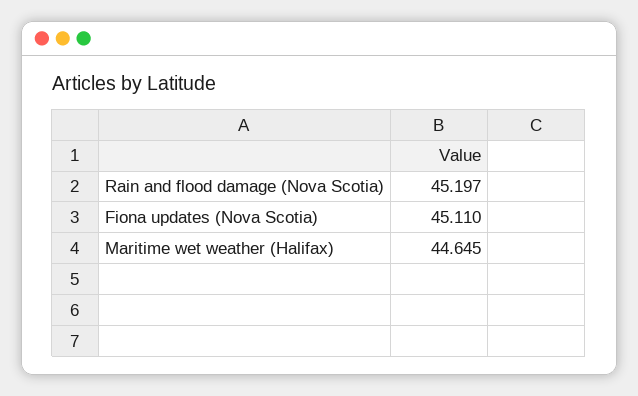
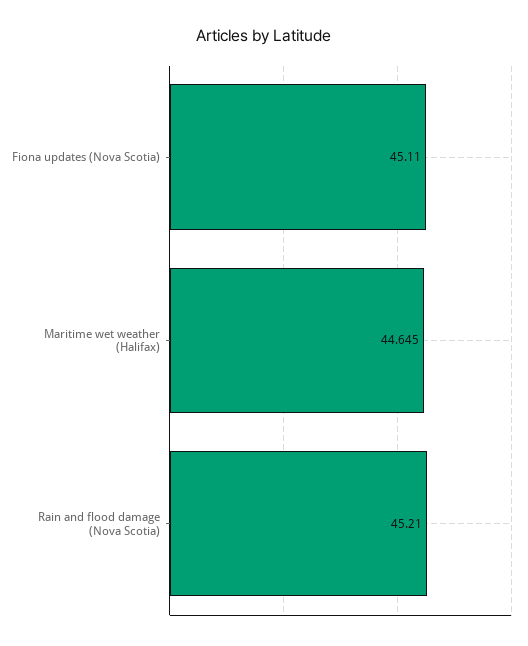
  {
-   "Rain and flood damage (Nova Scotia)": 45.197,
+   "Rain and flood damage (Nova Scotia)": 45.21,
    "Fiona updates (Nova Scotia)": 45.11,
    "Maritime wet weather (Halifax)": 44.645
  }

